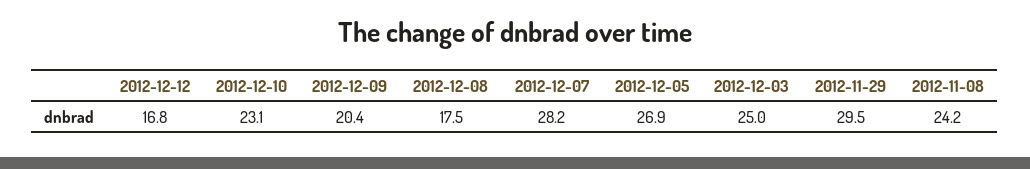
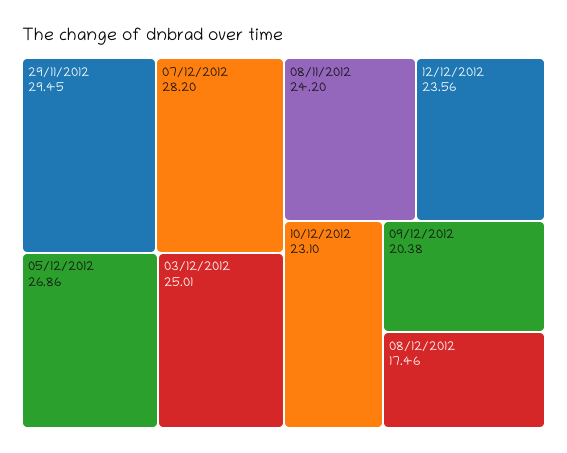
  {
-   "2012-12-12": 16.8,
+   "2012-12-12": 23.56,
    "2012-12-10": 23.1,
    "2012-12-09": 20.38,
    "2012-12-08": 17.46,
    "2012-12-07": 28.2,
    "2012-12-05": 26.86,
    "2012-12-03": 25.01,
    "2012-11-29": 29.45,
    "2012-11-08": 24.2
  }

